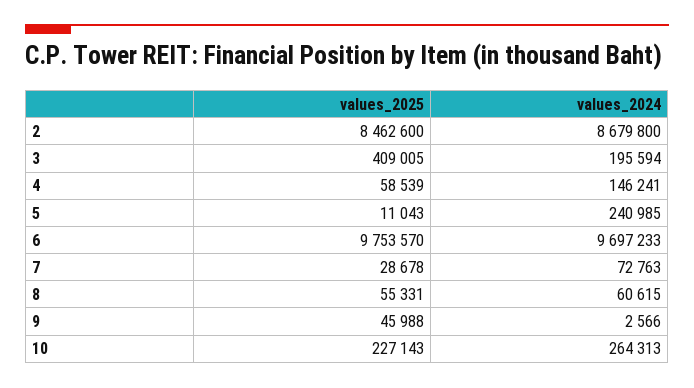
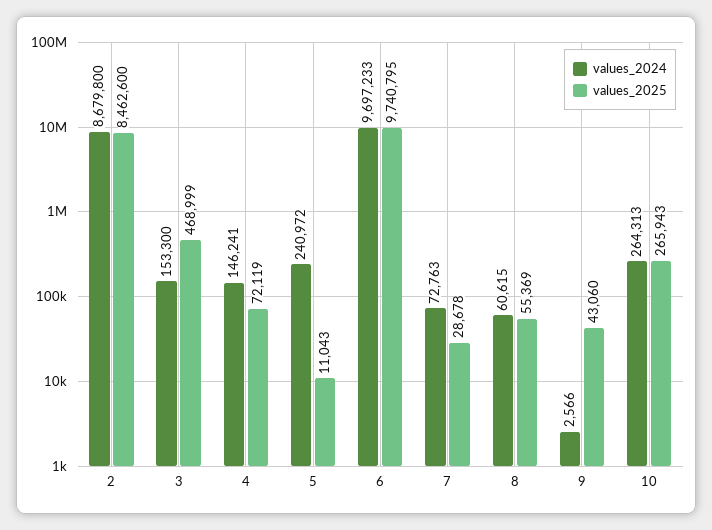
  {
    "values_2025": {
      "2": 8462600,
-     "3": 409005,
+     "3": 468999,
-     "4": 58539,
+     "4": 72119,
      "5": 11043,
-     "6": 9753570,
+     "6": 9740795,
      "7": 28678,
-     "8": 55331,
+     "8": 55369,
-     "9": 45988,
+     "9": 43060,
-     "10": 227143
+     "10": 265943
    },
    "values_2024": {
      "2": 8679800,
-     "3": 195594,
+     "3": 153300,
      "4": 146241,
-     "5": 240985,
+     "5": 240972,
      "6": 9697233,
      "7": 72763,
      "8": 60615,
      "9": 2566,
      "10": 264313
    }
  }

